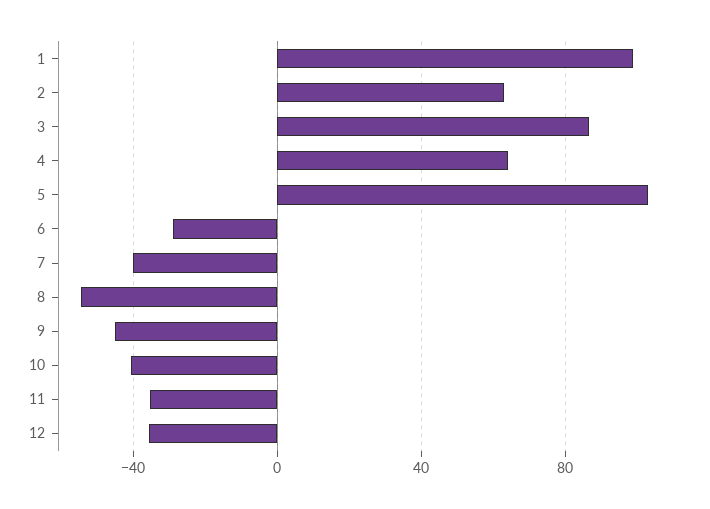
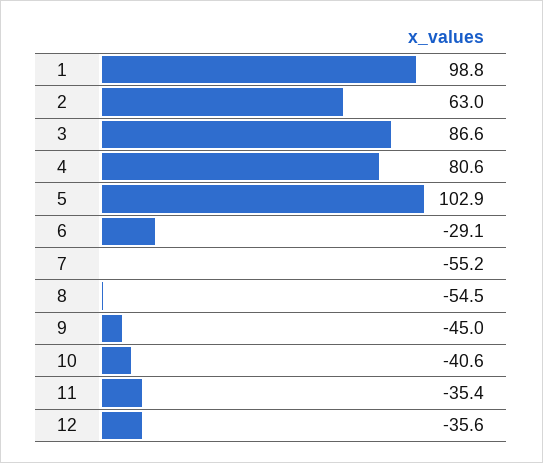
  {
    "1": 98.8,
    "2": 63,
    "3": 86.6,
-   "4": 65,
+   "4": 80.6,
    "5": 102.9,
    "6": -29.1,
-   "7": -40,
+   "7": -55.2,
    "8": -54.5,
    "9": -45,
    "10": -40.6,
    "11": -35.4,
    "12": -35.6
  }

